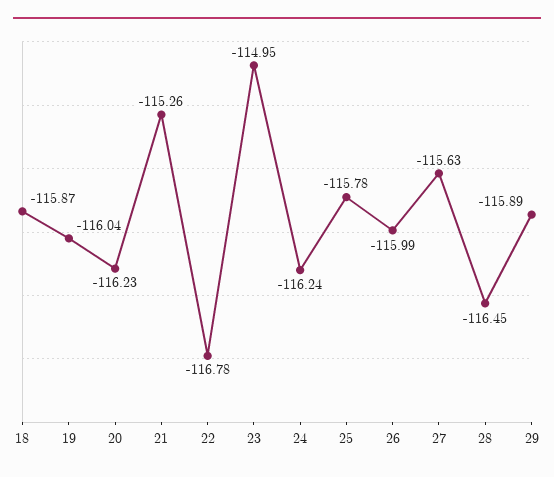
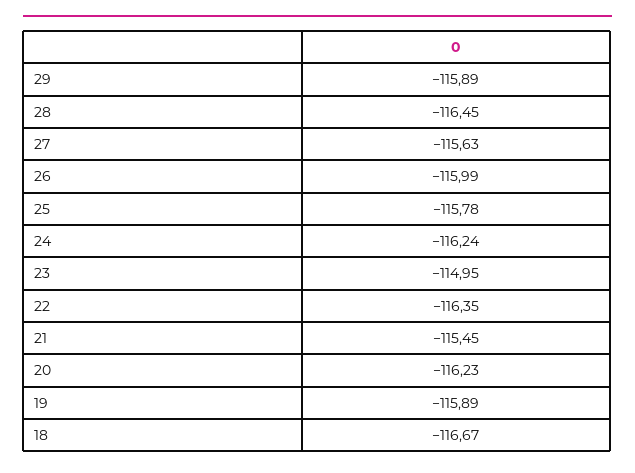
  {
-   "18": -115.87,
+   "18": -116.67,
-   "19": -116.04,
+   "19": -115.89,
    "20": -116.23,
-   "21": -115.26,
+   "21": -115.45,
-   "22": -116.78,
+   "22": -116.35,
    "23": -114.95,
    "24": -116.24,
    "25": -115.78,
    "26": -115.99,
    "27": -115.63,
    "28": -116.45,
    "29": -115.89
  }

